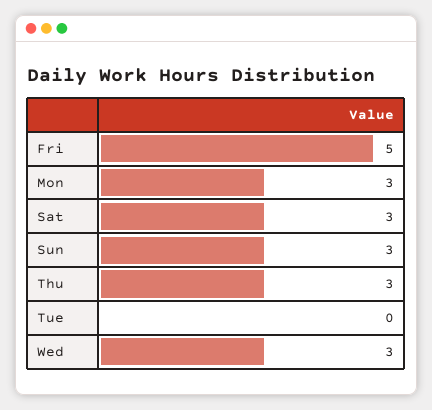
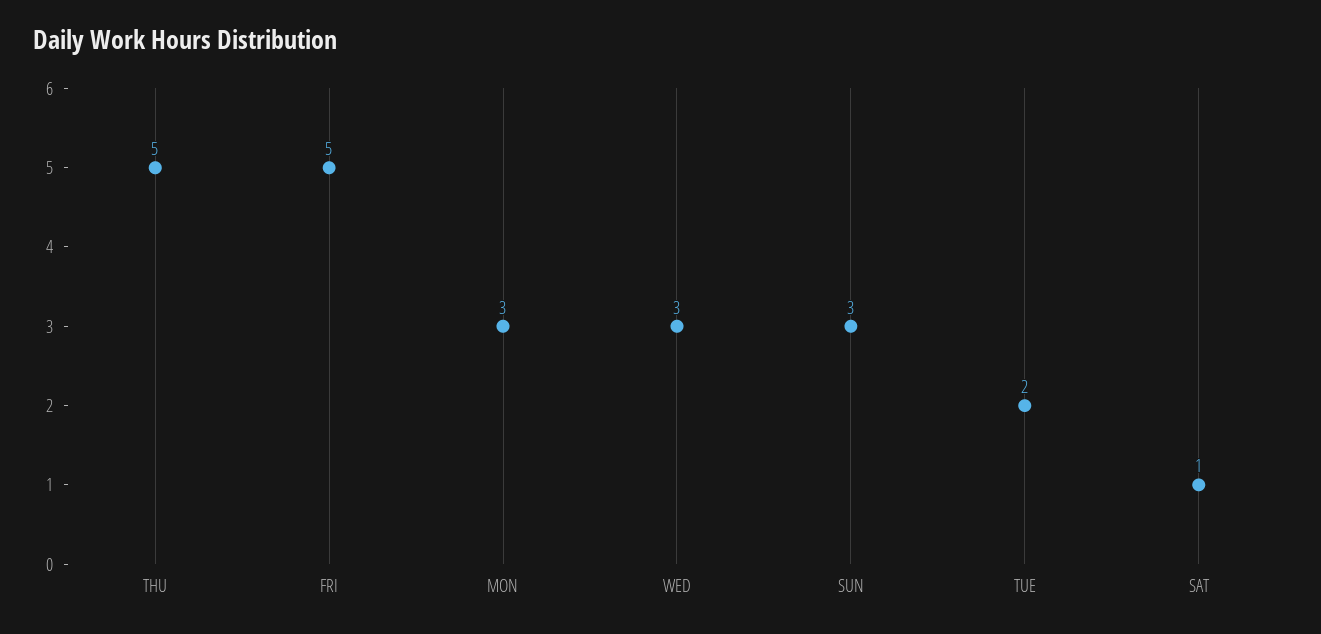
  {
    "Fri": 5,
    "Mon": 3,
-   "Sat": 3,
+   "Sat": 1,
    "Sun": 3,
-   "Thu": 3,
+   "Thu": 5,
-   "Tue": 0,
+   "Tue": 2,
    "Wed": 3
  }

